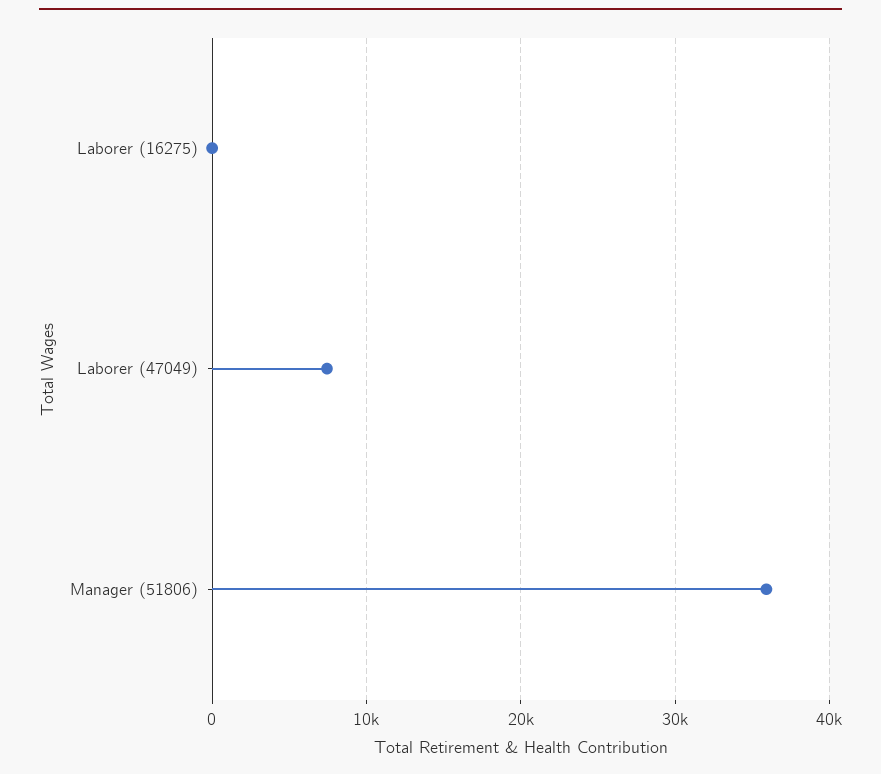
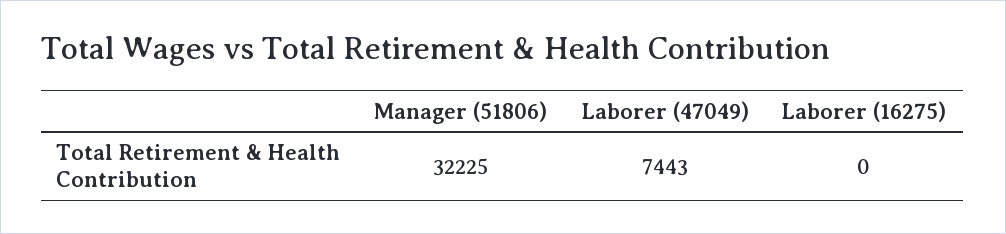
  {
    "Laborer (16275)": 0,
    "Laborer (47049)": 7443,
-   "Manager (51806)": 36000
+   "Manager (51806)": 32225
  }

